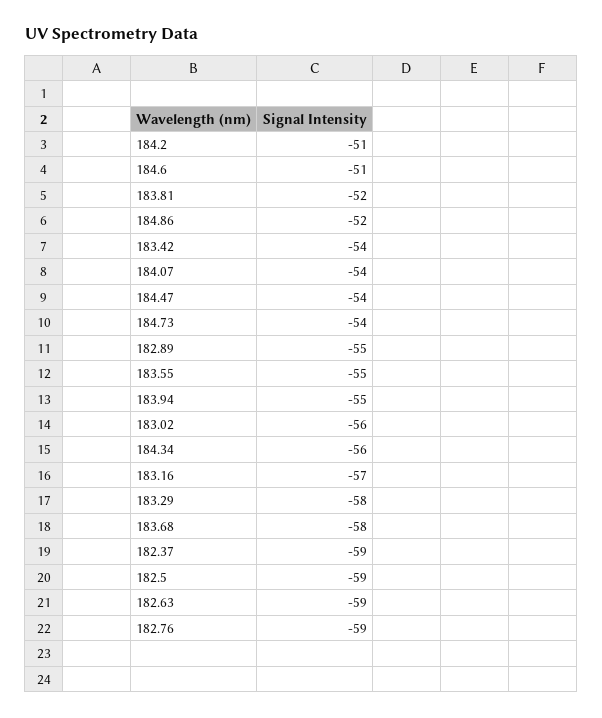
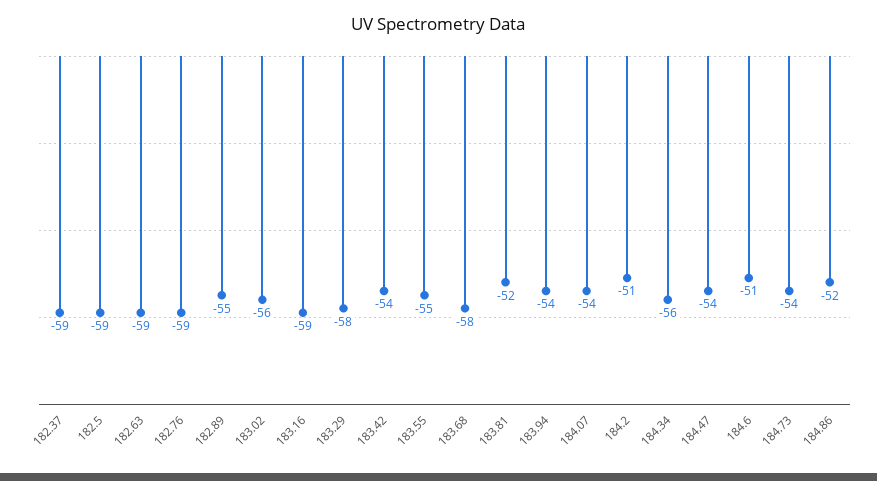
  {
    "184.2": -51,
    "184.6": -51,
    "183.81": -52,
    "184.86": -52,
    "183.42": -54,
    "184.07": -54,
    "184.47": -54,
    "184.73": -54,
    "182.89": -55,
    "183.55": -55,
-   "183.94": -55,
+   "183.94": -54,
    "183.02": -56,
    "184.34": -56,
-   "183.16": -57,
+   "183.16": -59,
    "183.29": -58,
    "183.68": -58,
    "182.37": -59,
    "182.5": -59,
    "182.63": -59,
    "182.76": -59
  }

